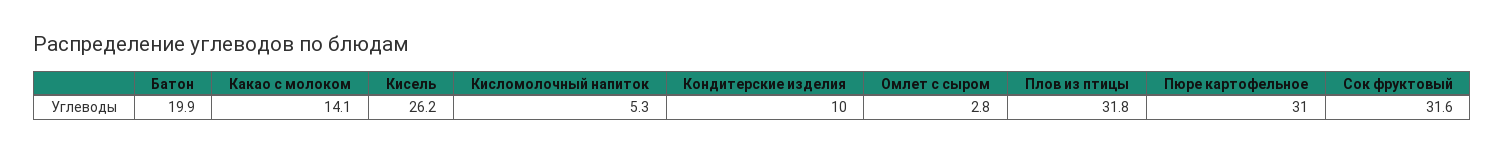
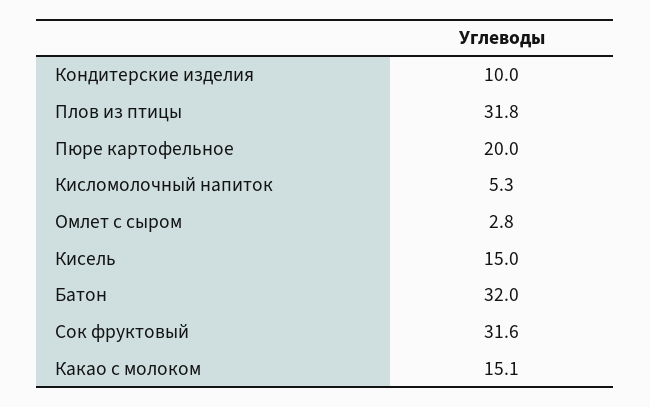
  {
-   "Батон": 19.9,
+   "Батон": 32,
-   "Какао с молоком": 14.1,
+   "Какао с молоком": 15.1,
-   "Кисель": 26.2,
+   "Кисель": 15,
    "Кисломолочный напиток": 5.3,
    "Кондитерские изделия": 10,
    "Омлет с сыром": 2.8,
    "Плов из птицы": 31.8,
-   "Пюре картофельное": 31,
+   "Пюре картофельное": 20,
    "Сок фруктовый": 31.6
  }

